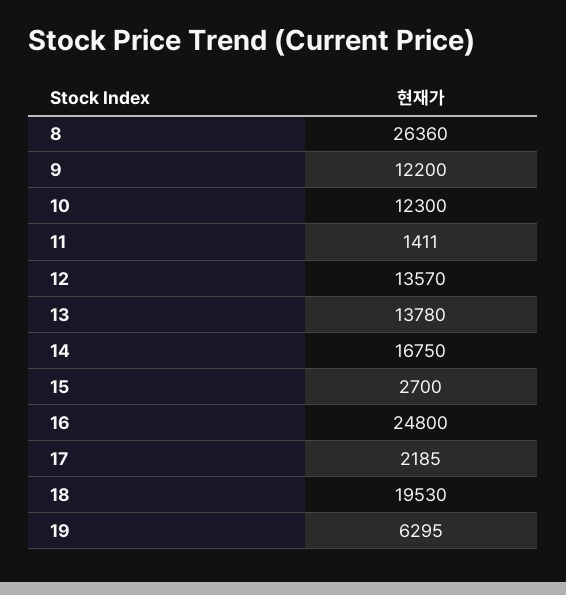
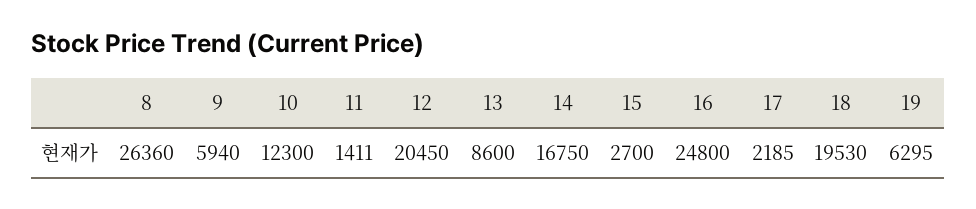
  {
    "8": 26360,
-   "9": 12200,
+   "9": 5940,
    "10": 12300,
    "11": 1411,
-   "12": 13570,
+   "12": 20450,
-   "13": 13780,
+   "13": 8600,
    "14": 16750,
    "15": 2700,
    "16": 24800,
    "17": 2185,
    "18": 19530,
    "19": 6295
  }

